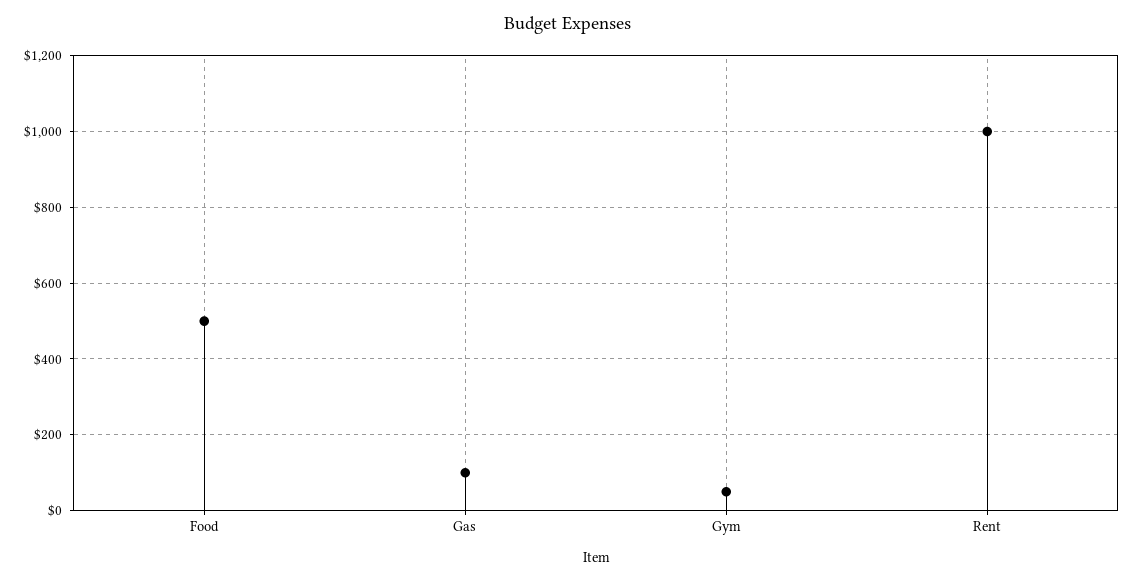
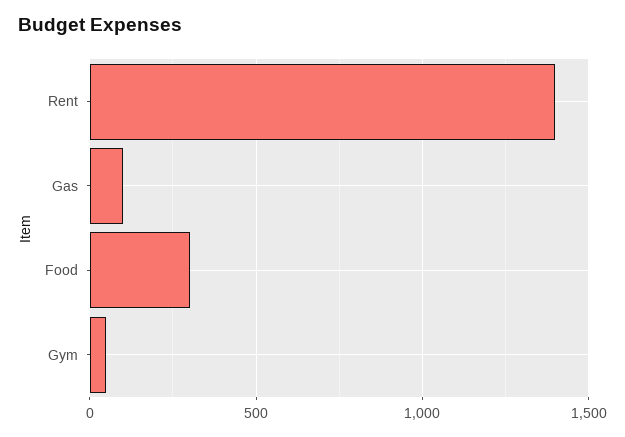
  {
-   "Food": 500,
+   "Food": 300,
    "Gas": 100,
    "Gym": 60,
-   "Rent": 1000
+   "Rent": 1400
  }

